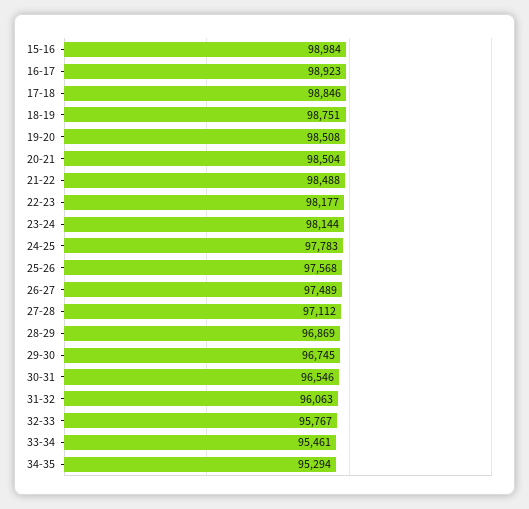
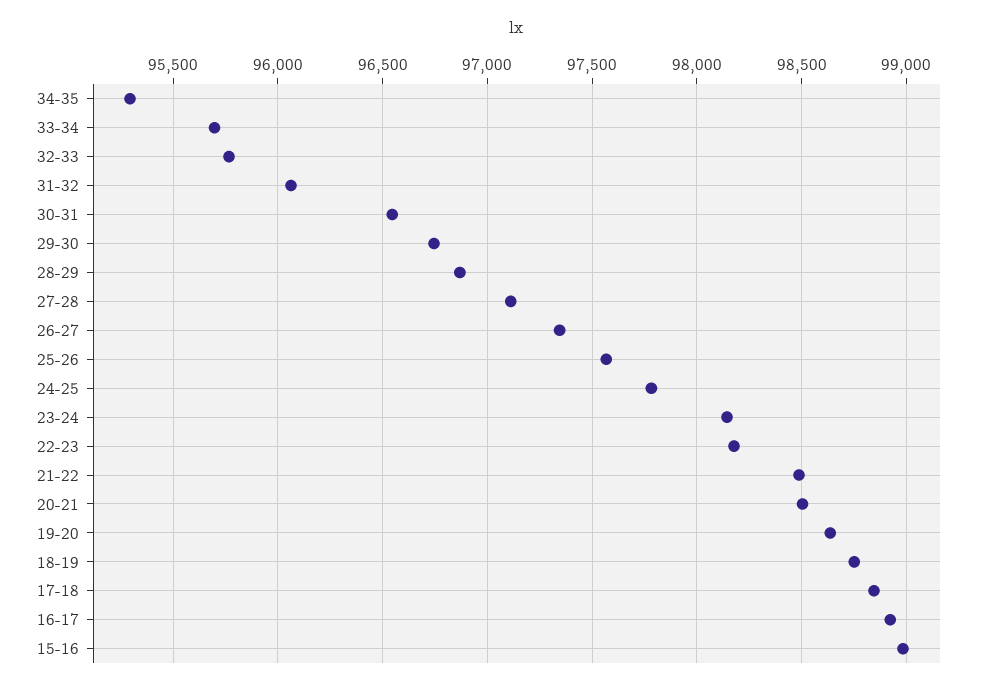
  {
    "15-16": 98984,
    "16-17": 98923,
    "17-18": 98846,
    "18-19": 98751,
-   "19-20": 98508,
+   "19-20": 98650,
    "20-21": 98504,
    "21-22": 98488,
    "22-23": 98177,
    "23-24": 98144,
    "24-25": 97783,
    "25-26": 97568,
-   "26-27": 97489,
+   "26-27": 97350,
    "27-28": 97112,
    "28-29": 96869,
    "29-30": 96745,
    "30-31": 96546,
    "31-32": 96063,
    "32-33": 95767,
-   "33-34": 95461,
+   "33-34": 95700,
    "34-35": 95294
  }

